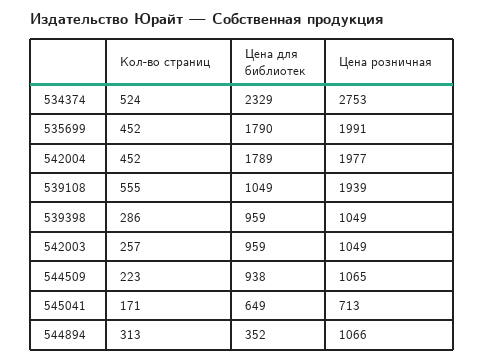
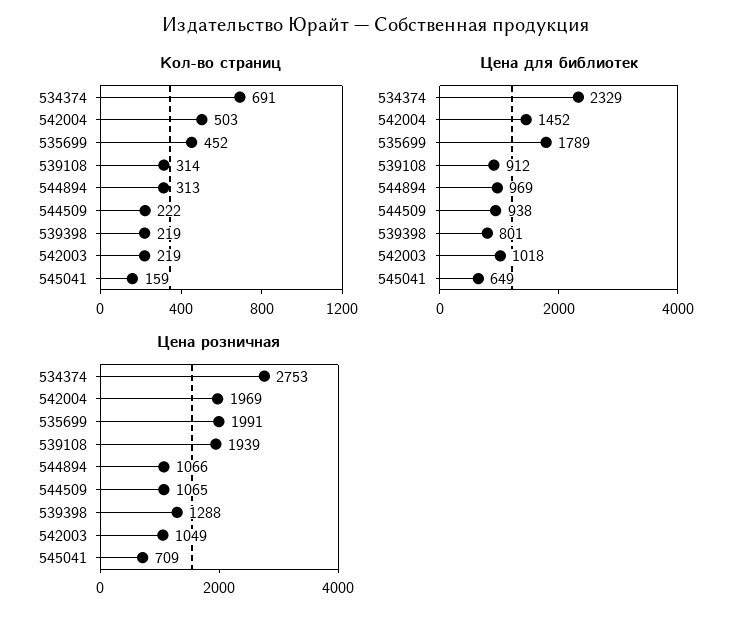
  {
    "Кол-во страниц": {
-     "534374": 524,
+     "534374": 691,
      "535699": 452,
-     "542004": 452,
+     "542004": 503,
-     "539108": 555,
+     "539108": 314,
-     "539398": 286,
+     "539398": 219,
-     "542003": 257,
+     "542003": 219,
-     "544509": 223,
+     "544509": 222,
-     "545041": 171,
+     "545041": 159,
      "544894": 313
    },
    "Цена для библиотек": {
      "534374": 2329,
-     "535699": 1790,
+     "535699": 1789,
-     "542004": 1789,
+     "542004": 1452,
-     "539108": 1049,
+     "539108": 912,
-     "539398": 959,
+     "539398": 801,
-     "542003": 959,
+     "542003": 1018,
      "544509": 938,
      "545041": 649,
-     "544894": 352
+     "544894": 969
    },
    "Цена розничная": {
      "534374": 2753,
      "535699": 1991,
-     "542004": 1977,
+     "542004": 1969,
      "539108": 1939,
-     "539398": 1049,
+     "539398": 1288,
      "542003": 1049,
      "544509": 1065,
-     "545041": 713,
+     "545041": 709,
      "544894": 1066
    }
  }

